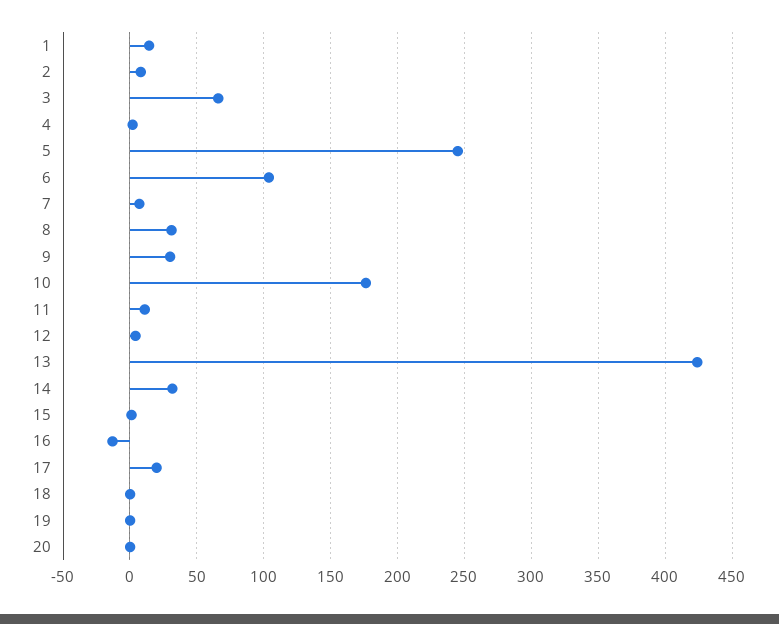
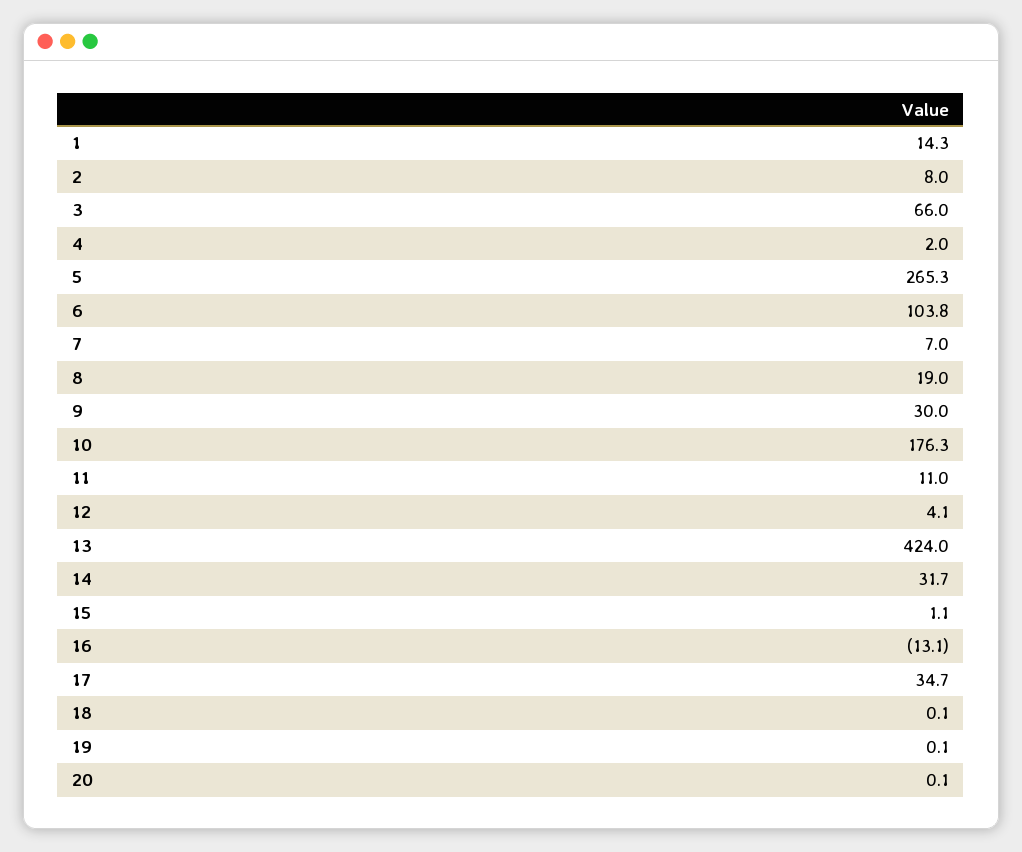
  {
    "1": 14.3,
    "2": 8,
    "3": 66,
    "4": 2,
-   "5": 245,
+   "5": 265.3,
    "6": 103.8,
    "7": 7,
-   "8": 30,
+   "8": 19,
    "9": 30,
    "10": 176.3,
    "11": 11,
    "12": 4.1,
    "13": 424,
    "14": 31.7,
    "15": 1.1,
    "16": -13.1,
-   "17": 20,
+   "17": 34.7,
    "18": 0.1,
    "19": 0.1,
    "20": 0.1
  }

